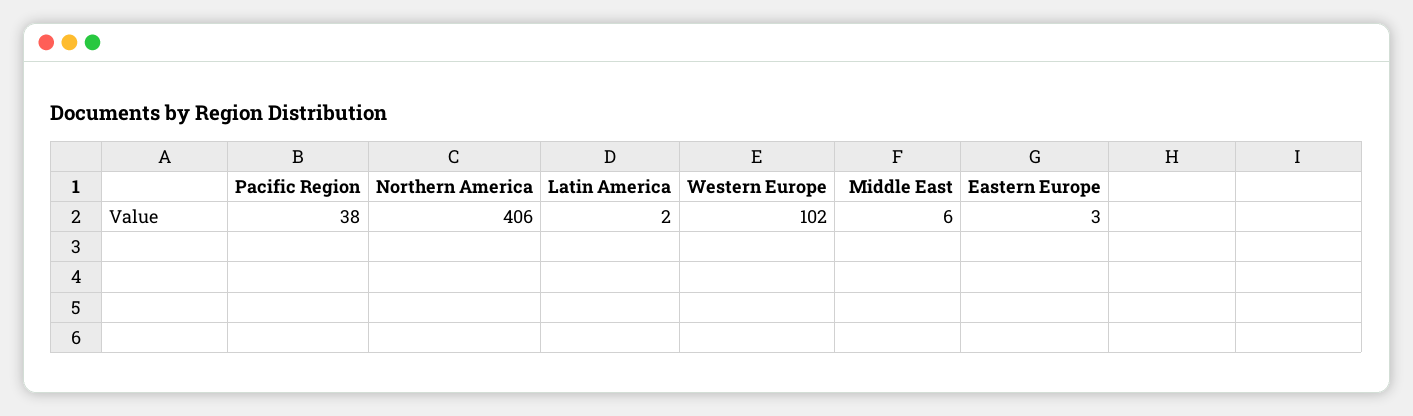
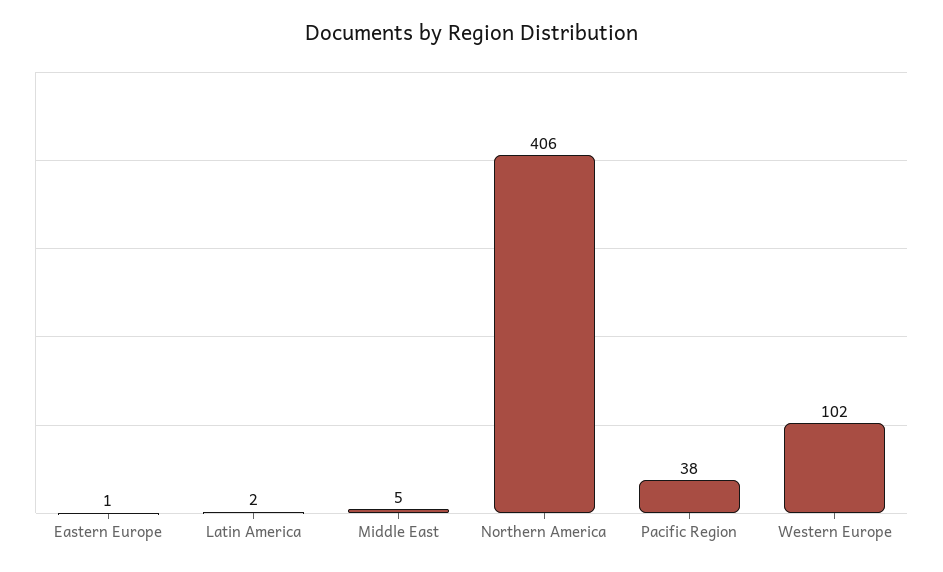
  {
    "Pacific Region": 38,
    "Northern America": 406,
    "Latin America": 2,
    "Western Europe": 102,
-   "Middle East": 6,
+   "Middle East": 5,
-   "Eastern Europe": 3
+   "Eastern Europe": 1
  }

